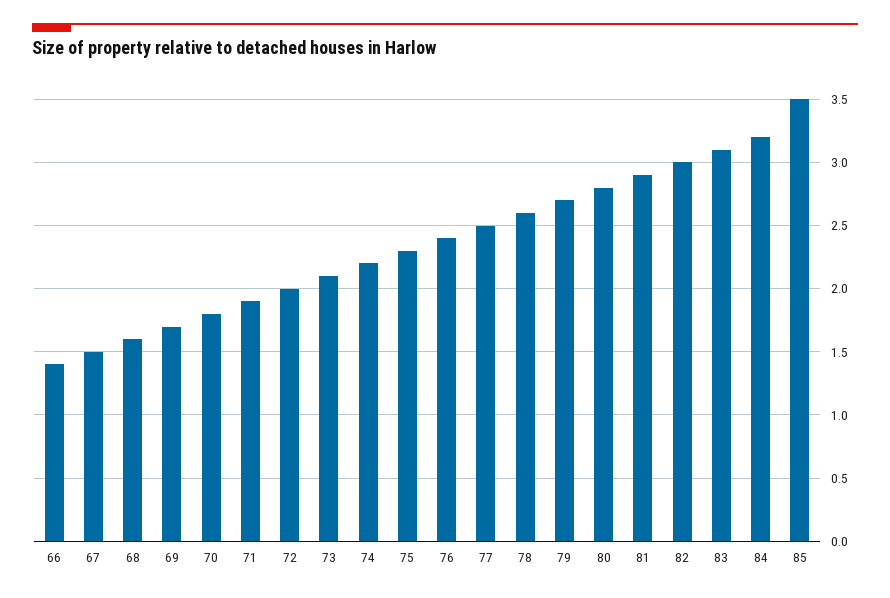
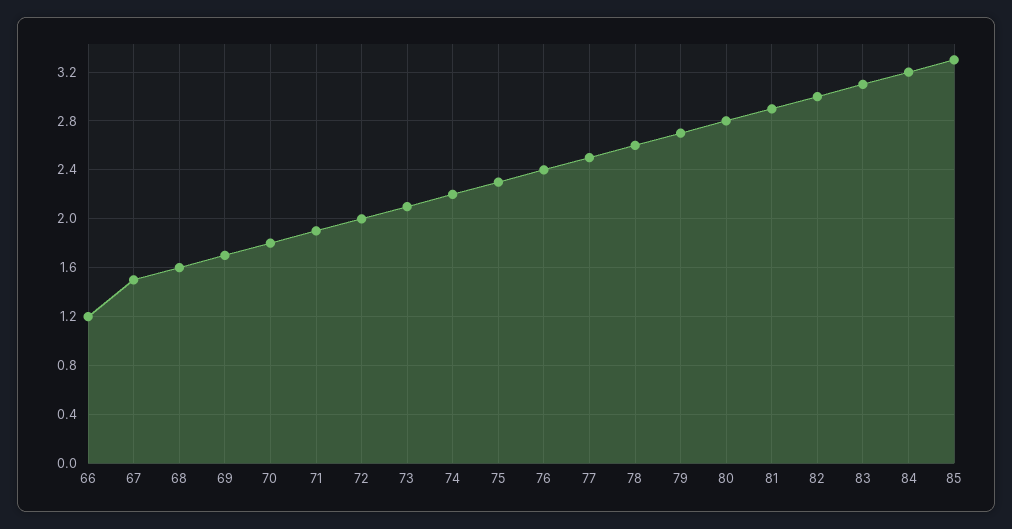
  {
-   "66": 1.4,
+   "66": 1.2,
    "67": 1.5,
    "68": 1.6,
    "69": 1.7,
    "70": 1.8,
    "71": 1.9,
    "72": 2,
    "73": 2.1,
    "74": 2.2,
    "75": 2.3,
    "76": 2.4,
    "77": 2.5,
    "78": 2.6,
    "79": 2.7,
    "80": 2.8,
    "81": 2.9,
    "82": 3,
    "83": 3.1,
    "84": 3.2,
-   "85": 3.5
+   "85": 3.3
  }

